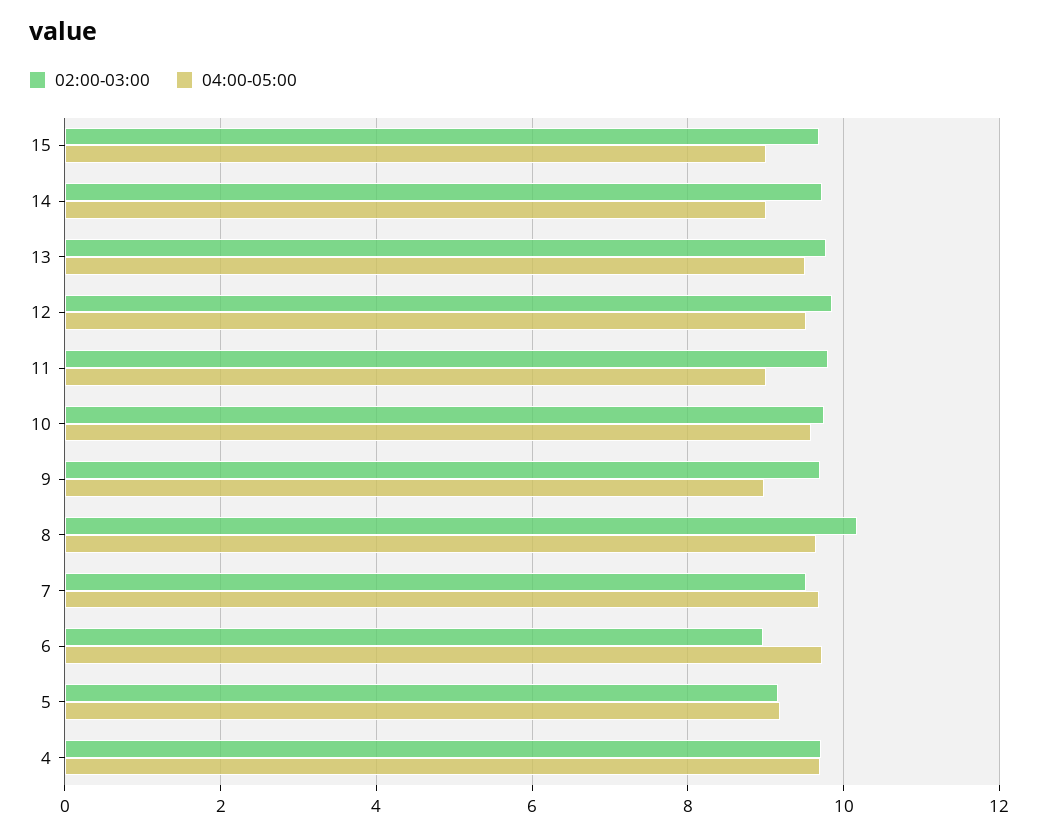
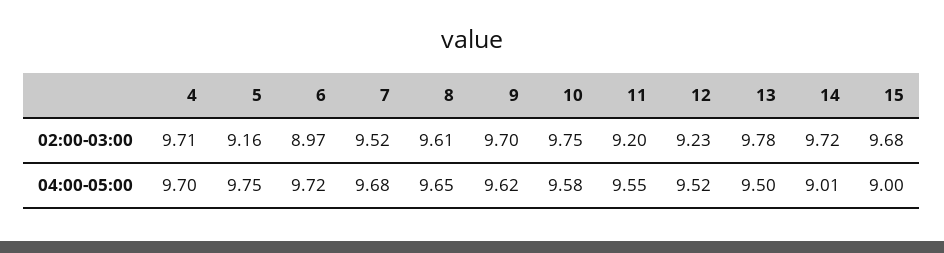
  {
    "02:00-03:00": {
      "15": 9.68,
      "14": 9.72,
      "13": 9.78,
-     "12": 9.8,
+     "12": 9.23,
-     "11": 9.8,
+     "11": 9.2,
      "10": 9.75,
      "9": 9.7,
-     "8": 10.2,
+     "8": 9.61,
      "7": 9.52,
      "6": 8.97,
      "5": 9.16,
      "4": 9.71
    },
    "04:00-05:00": {
      "15": 9,
      "14": 9.01,
      "13": 9.5,
      "12": 9.52,
-     "11": 9,
+     "11": 9.55,
      "10": 9.58,
-     "9": 9,
+     "9": 9.62,
      "8": 9.65,
      "7": 9.68,
      "6": 9.72,
-     "5": 9.2,
+     "5": 9.75,
      "4": 9.7
    }
  }

